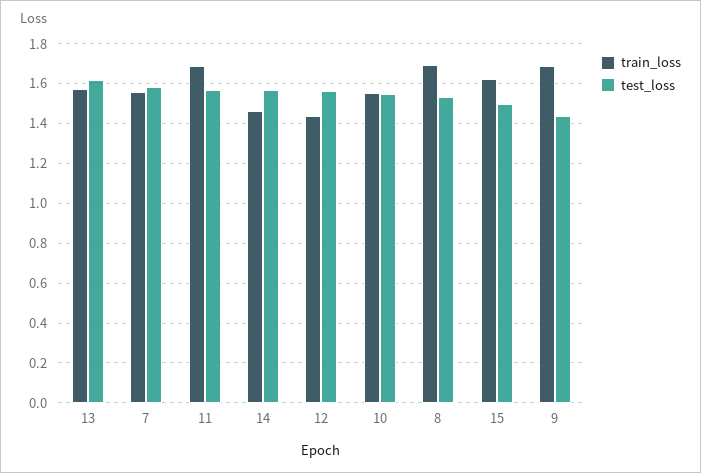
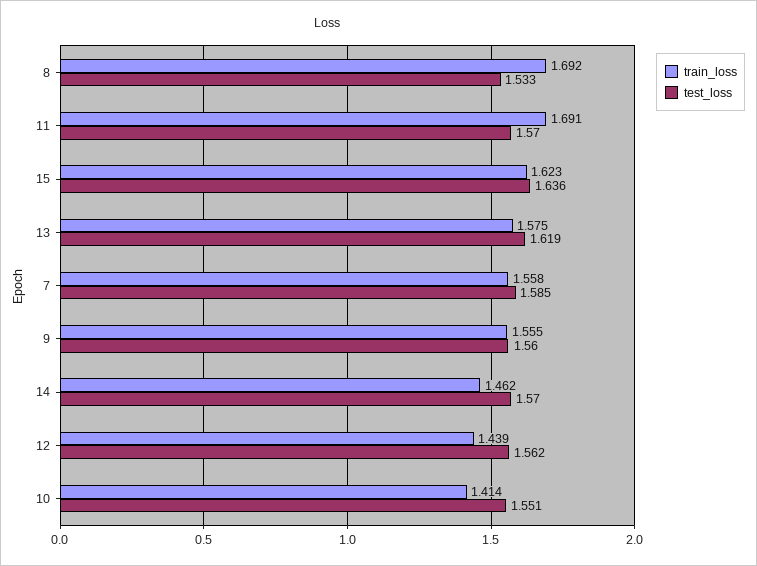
  {
    "train_loss": {
      "13": 1.575,
      "7": 1.558,
      "11": 1.691,
      "14": 1.462,
      "12": 1.439,
-     "10": 1.55,
+     "10": 1.414,
      "8": 1.692,
      "15": 1.623,
-     "9": 1.7
+     "9": 1.555
    },
    "test_loss": {
      "13": 1.619,
      "7": 1.585,
      "11": 1.57,
      "14": 1.57,
      "12": 1.562,
      "10": 1.551,
      "8": 1.533,
-     "15": 1.5,
+     "15": 1.636,
-     "9": 1.45
+     "9": 1.56
    }
  }

